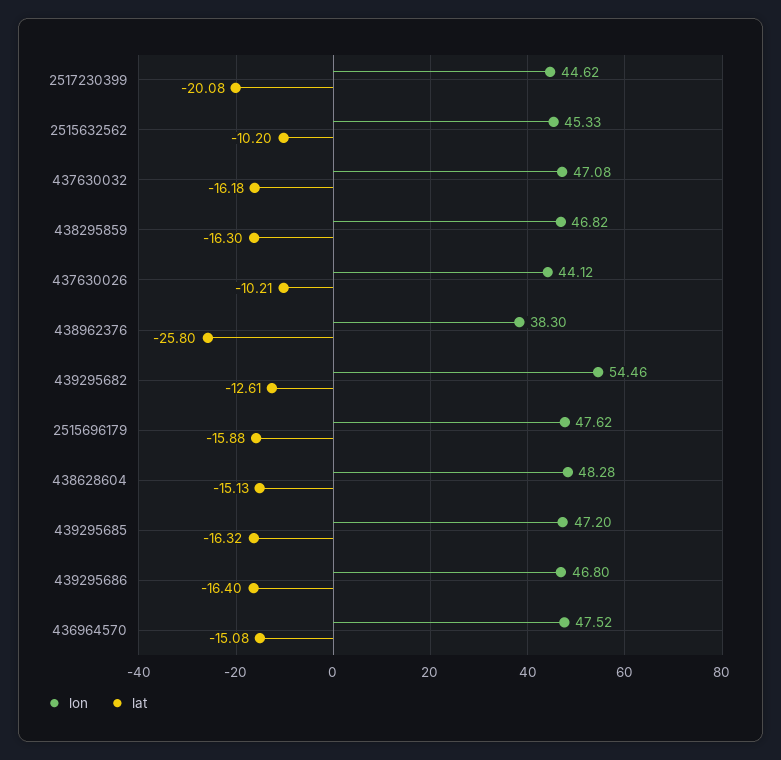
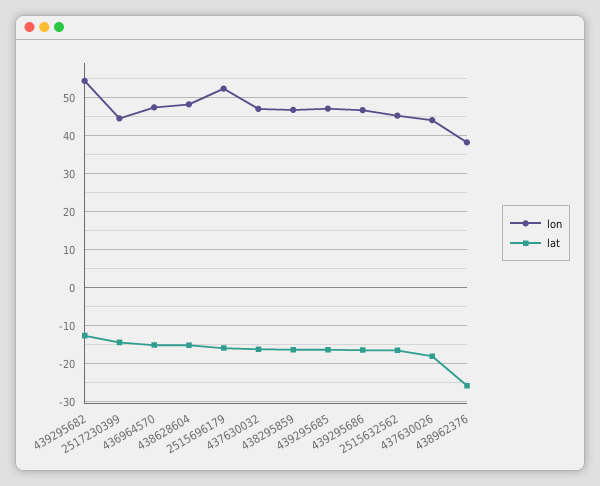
  {
    "lon": {
      "2517230399": 44.62,
      "2515632562": 45.33,
      "437630032": 47.08,
      "438295859": 46.82,
      "437630026": 44.12,
      "438962376": 38.3,
      "439295682": 54.46,
-     "2515696179": 47.62,
+     "2515696179": 52,
      "438628604": 48.28,
      "439295685": 47.2,
      "439295686": 46.8,
      "436964570": 47.52
    },
    "lat": {
-     "2517230399": -20.08,
+     "2517230399": -14,
-     "2515632562": -10.2,
+     "2515632562": -16,
      "437630032": -16.18,
      "438295859": -16.3,
-     "437630026": -10.21,
+     "437630026": -18,
      "438962376": -25.8,
      "439295682": -12.61,
      "2515696179": -15.88,
      "438628604": -15.13,
      "439295685": -16.32,
      "439295686": -16.4,
      "436964570": -15.08
    }
  }

